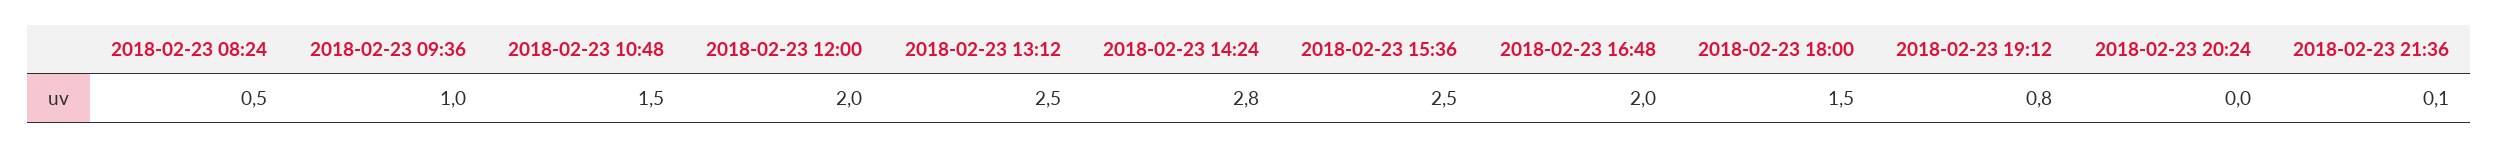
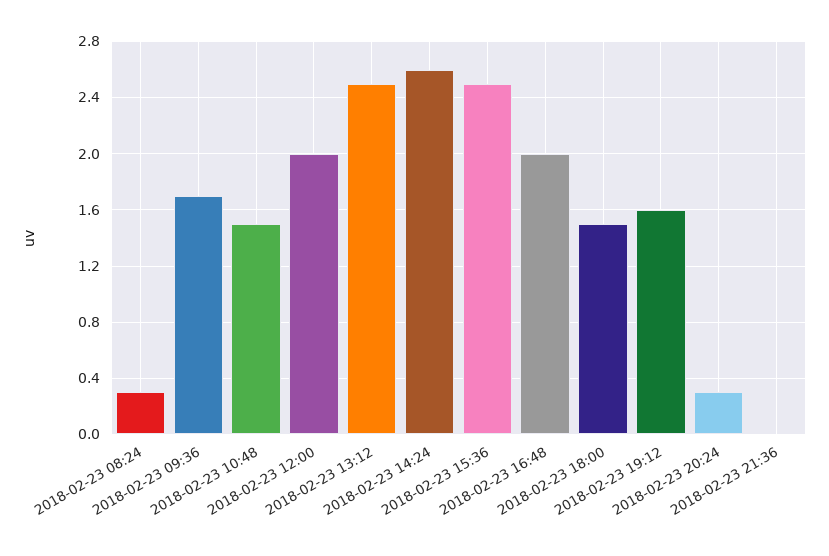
  {
-   "2018-02-23 08:24": 0.5,
+   "2018-02-23 08:24": 0.3,
-   "2018-02-23 09:36": 1,
+   "2018-02-23 09:36": 1.7,
    "2018-02-23 10:48": 1.5,
    "2018-02-23 12:00": 2,
    "2018-02-23 13:12": 2.5,
-   "2018-02-23 14:24": 2.8,
+   "2018-02-23 14:24": 2.6,
    "2018-02-23 15:36": 2.5,
    "2018-02-23 16:48": 2,
    "2018-02-23 18:00": 1.5,
-   "2018-02-23 19:12": 0.8,
+   "2018-02-23 19:12": 1.6,
-   "2018-02-23 20:24": 0,
+   "2018-02-23 20:24": 0.3,
-   "2018-02-23 21:36": 0.1
+   "2018-02-23 21:36": 0
  }

